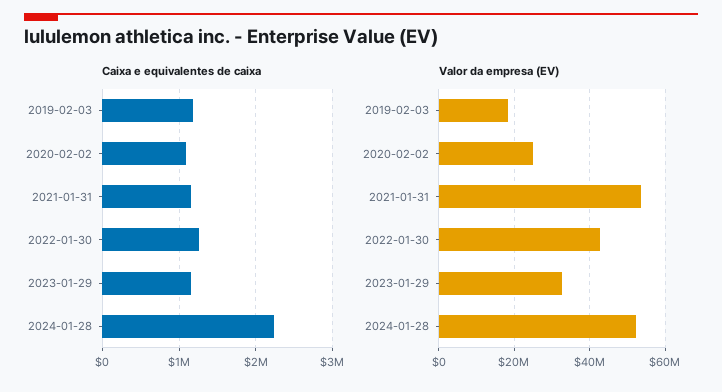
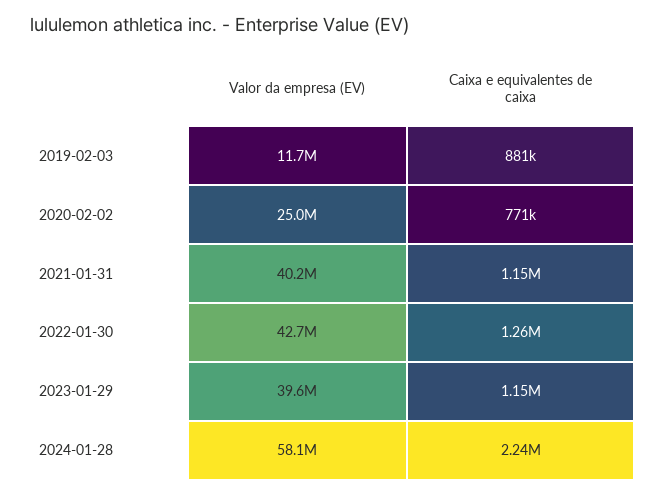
  {
    "Caixa e equivalentes de caixa": {
-     "2019-02-03": 1200000,
+     "2019-02-03": 881000,
-     "2020-02-02": 1100000,
+     "2020-02-02": 771000,
      "2021-01-31": 1150000,
      "2022-01-30": 1260000,
      "2023-01-29": 1150000,
      "2024-01-28": 2240000
    },
    "Valor da empresa (EV)": {
-     "2019-02-03": 18000000,
+     "2019-02-03": 11700000,
      "2020-02-02": 25000000,
-     "2021-01-31": 54000000,
+     "2021-01-31": 40200000,
      "2022-01-30": 42700000,
-     "2023-01-29": 32000000,
+     "2023-01-29": 39600000,
-     "2024-01-28": 52000000
+     "2024-01-28": 58100000
    }
  }

